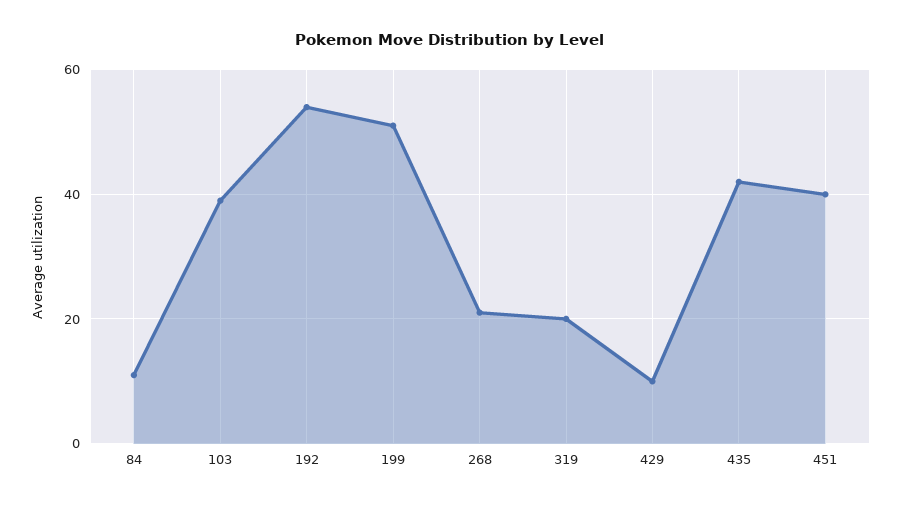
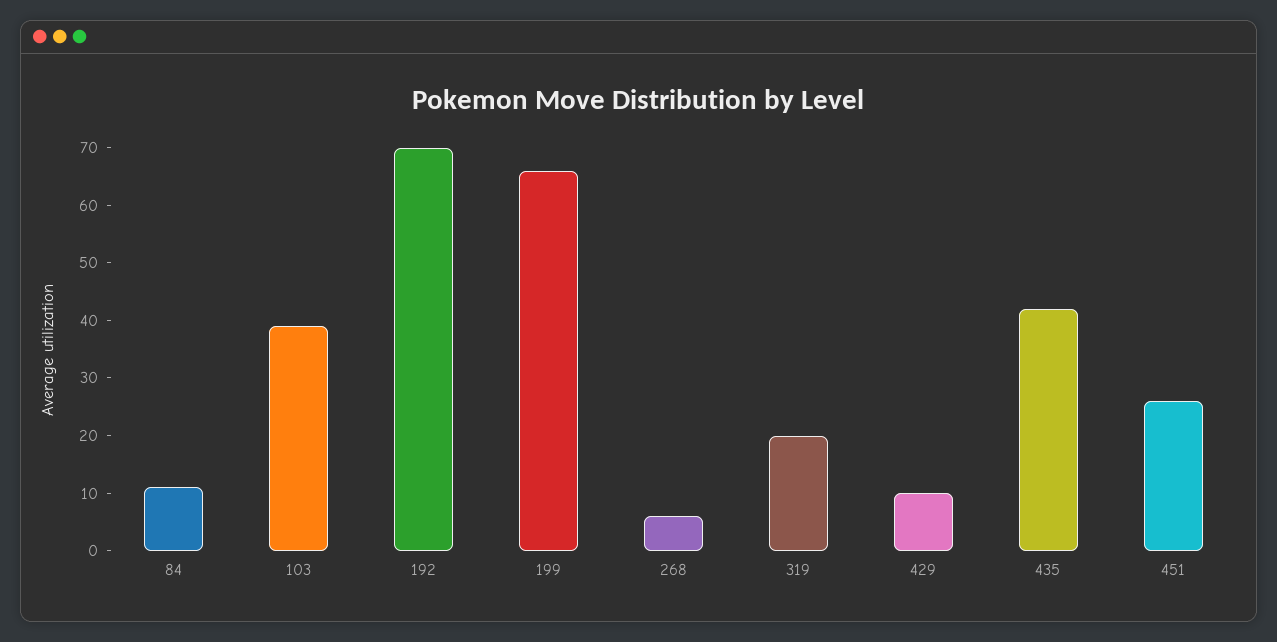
  {
    "84": 10,
    "103": 40,
-   "192": 55,
+   "192": 70,
-   "199": 50,
+   "199": 65,
-   "268": 20,
+   "268": 5,
    "319": 20,
    "429": 10,
    "435": 40,
-   "451": 40
+   "451": 25
  }

